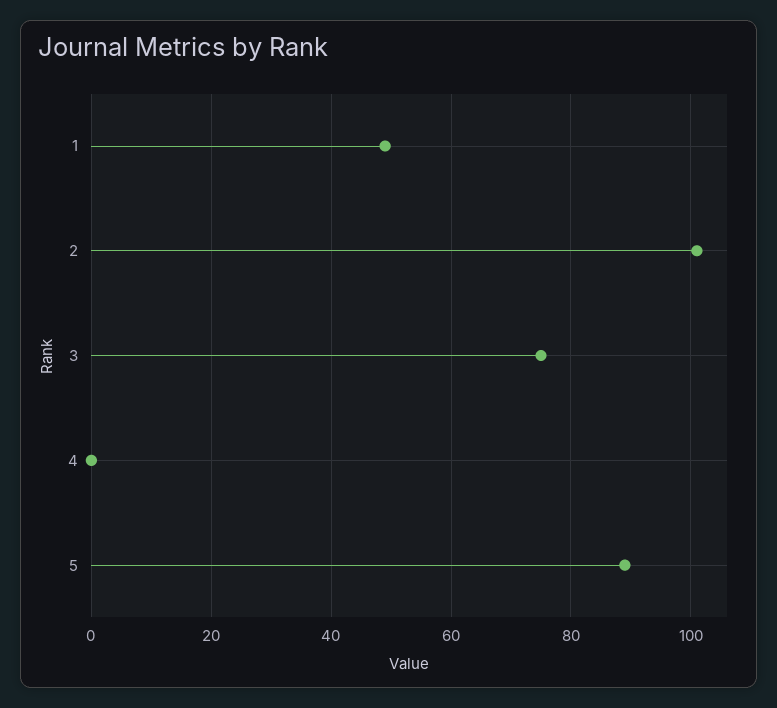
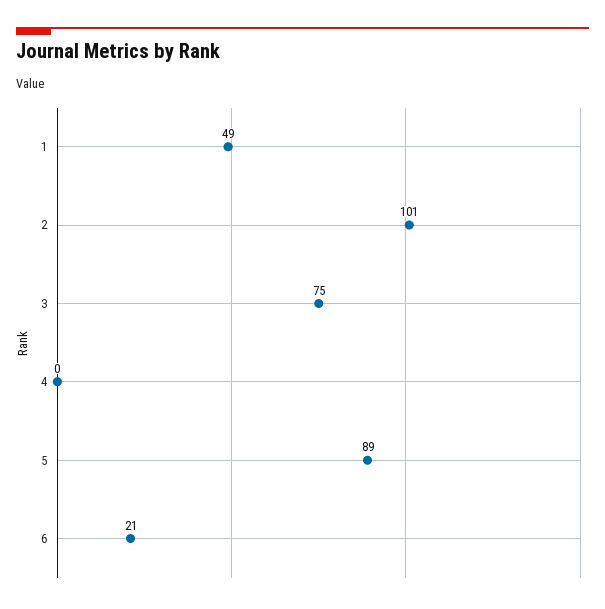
  {
    "1": 49,
    "2": 101,
    "3": 75,
    "4": 0,
-   "5": 89
+   "5": 89,
+   "6": 21
  }

